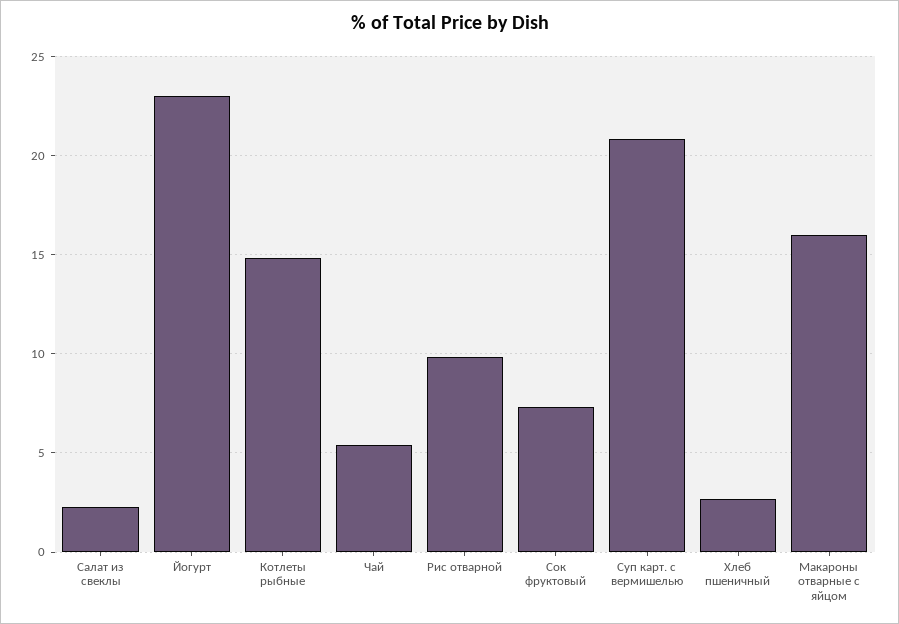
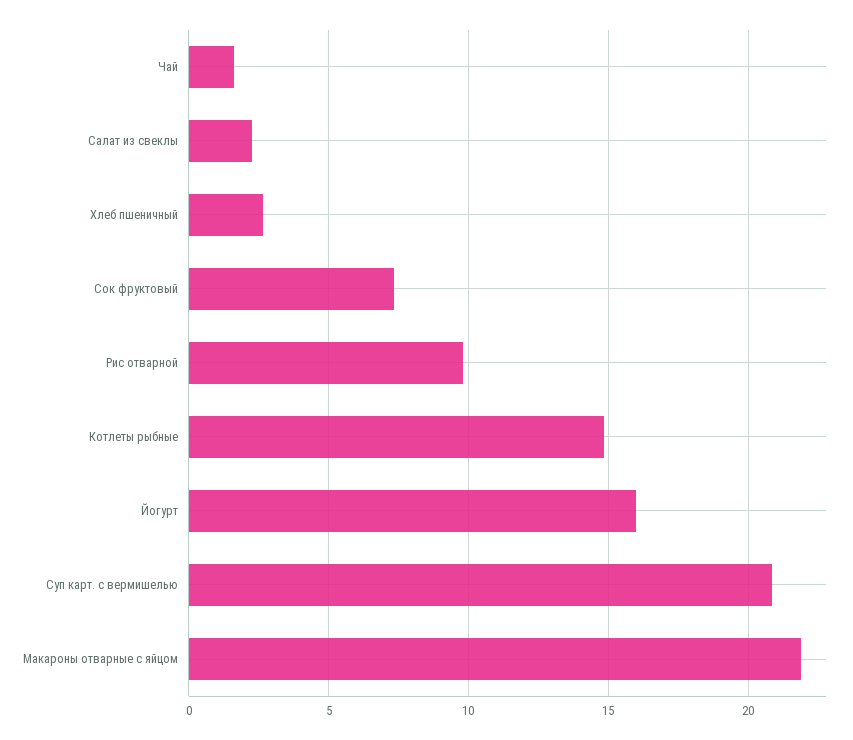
  {
    "Салат из свеклы": 2.5,
-   "Йогурт": 23,
+   "Йогурт": 16,
    "Котлеты рыбные": 15,
-   "Чай": 5.5,
+   "Чай": 1.5,
    "Рис отварной": 10,
    "Сок фруктовый": 7.5,
    "Суп карт. с вермишелью": 21,
    "Хлеб пшеничный": 2.5,
-   "Макароны отварные с яйцом": 16
+   "Макароны отварные с яйцом": 22
  }

